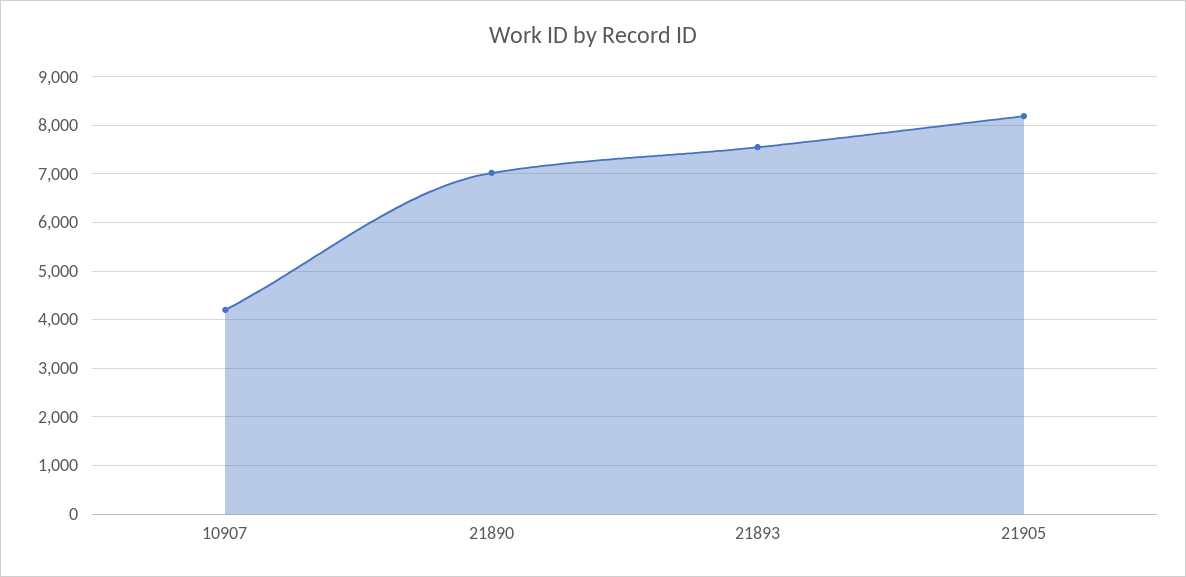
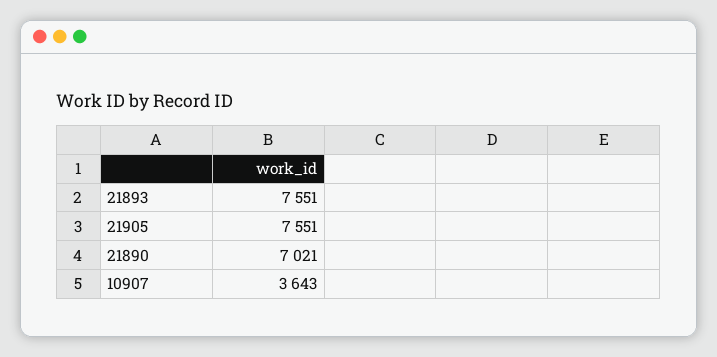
  {
-   "10907": 4200,
+   "10907": 3643,
    "21890": 7021,
    "21893": 7551,
-   "21905": 8200
+   "21905": 7551
  }

